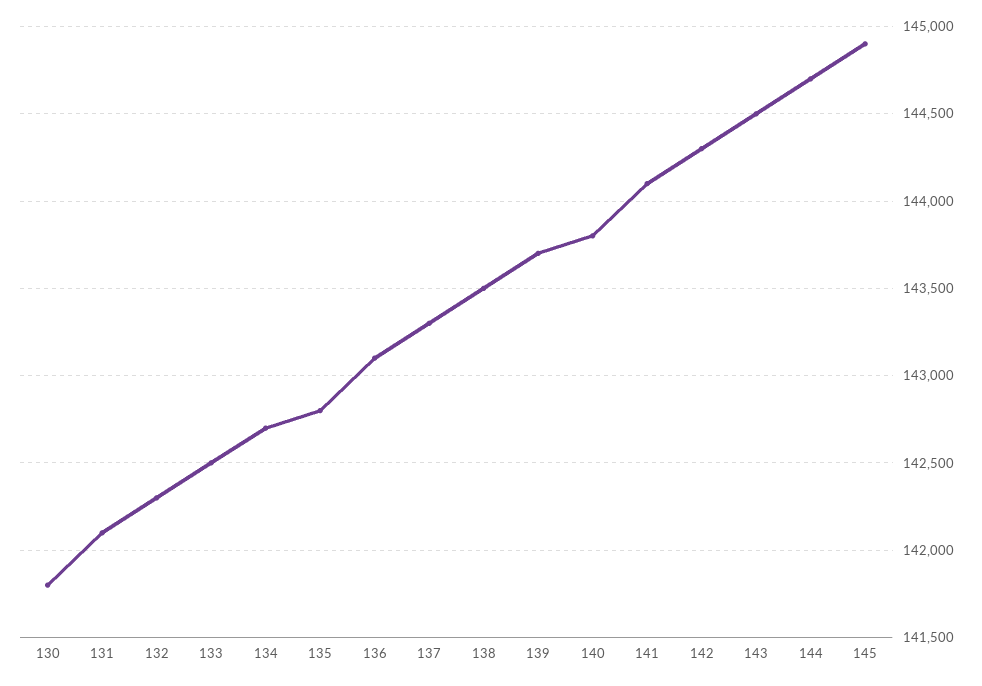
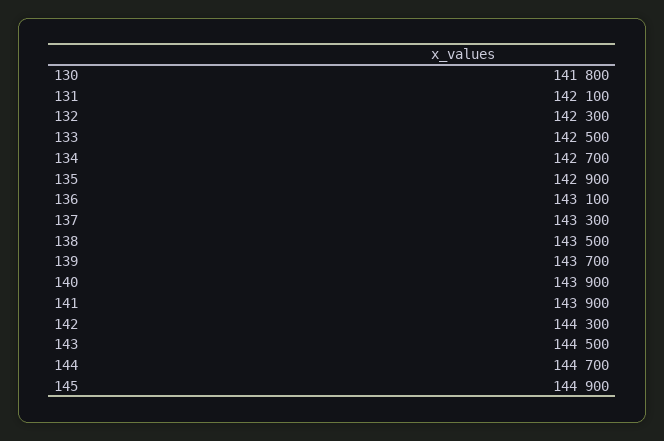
  {
    "130": 141800,
    "131": 142100,
    "132": 142300,
    "133": 142500,
    "134": 142700,
-   "135": 142800,
+   "135": 142900,
    "136": 143100,
    "137": 143300,
    "138": 143500,
    "139": 143700,
-   "140": 143800,
+   "140": 143900,
-   "141": 144100,
+   "141": 143900,
    "142": 144300,
    "143": 144500,
    "144": 144700,
    "145": 144900
  }

